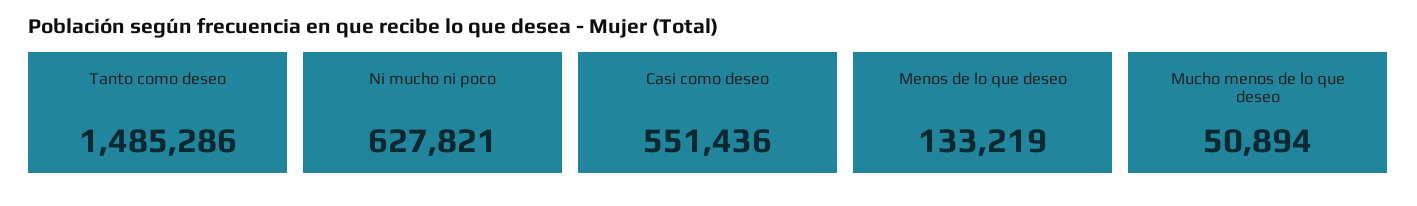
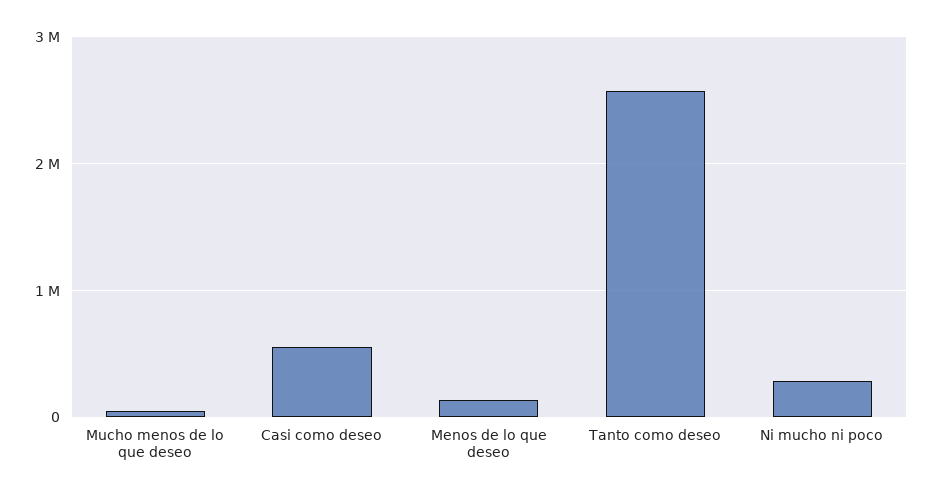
  {
-   "Tanto como deseo": 1485286,
+   "Tanto como deseo": 2600000,
-   "Ni mucho ni poco": 627821,
+   "Ni mucho ni poco": 300000,
    "Casi como deseo": 551436,
    "Menos de lo que deseo": 133219,
    "Mucho menos de lo que deseo": 50894
  }

